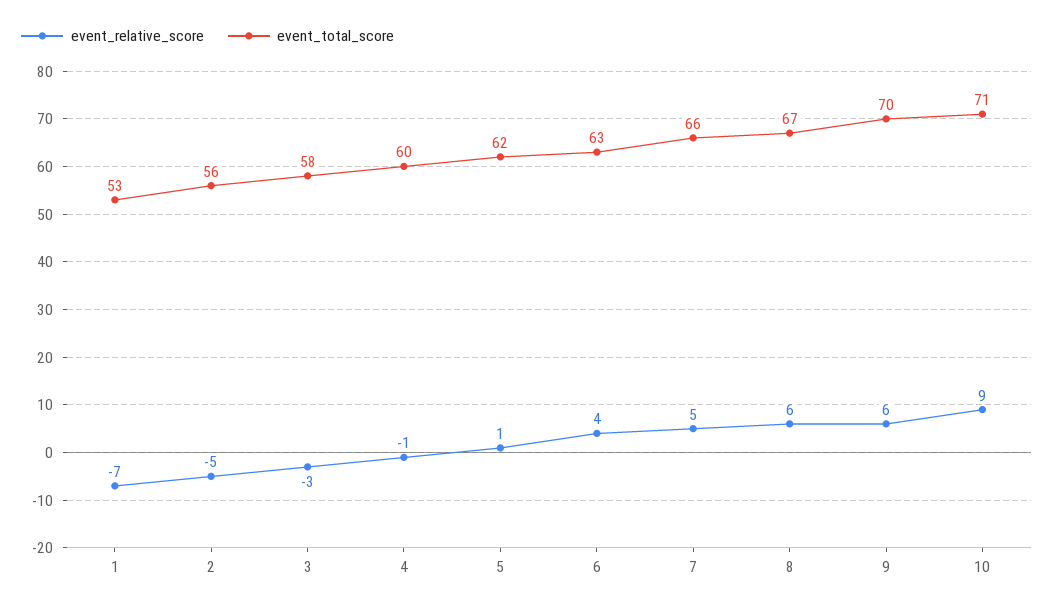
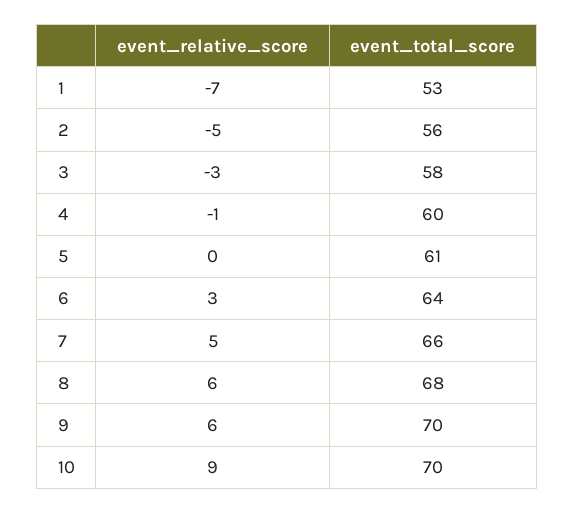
  {
    "event_relative_score": {
      "1": -7,
      "2": -5,
      "3": -3,
      "4": -1,
-     "5": 1,
+     "5": 0,
-     "6": 4,
+     "6": 3,
      "7": 5,
      "8": 6,
      "9": 6,
      "10": 9
    },
    "event_total_score": {
      "1": 53,
      "2": 56,
      "3": 58,
      "4": 60,
-     "5": 62,
+     "5": 61,
-     "6": 63,
+     "6": 64,
      "7": 66,
-     "8": 67,
+     "8": 68,
      "9": 70,
-     "10": 71
+     "10": 70
    }
  }

